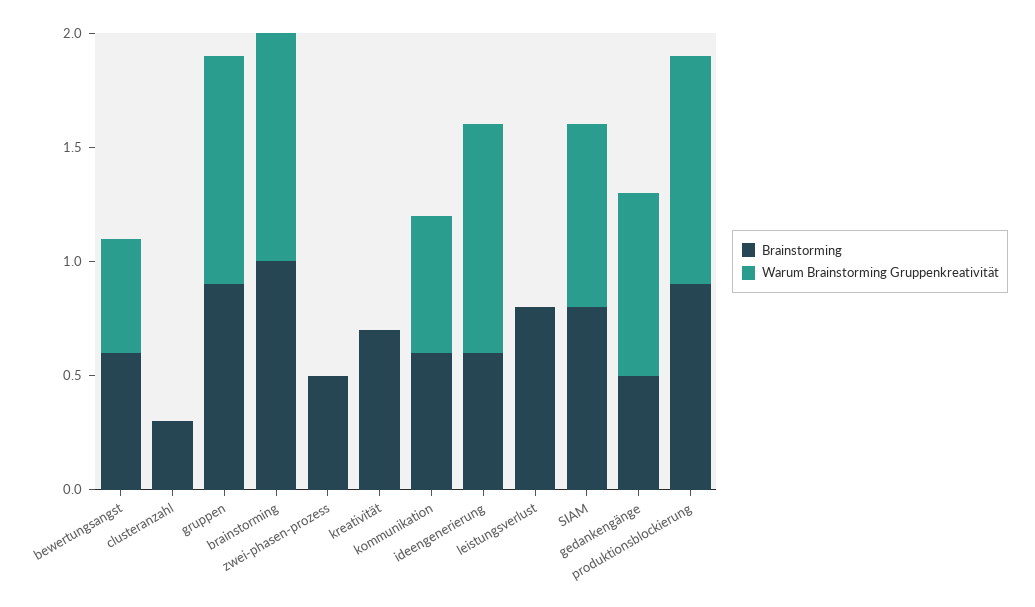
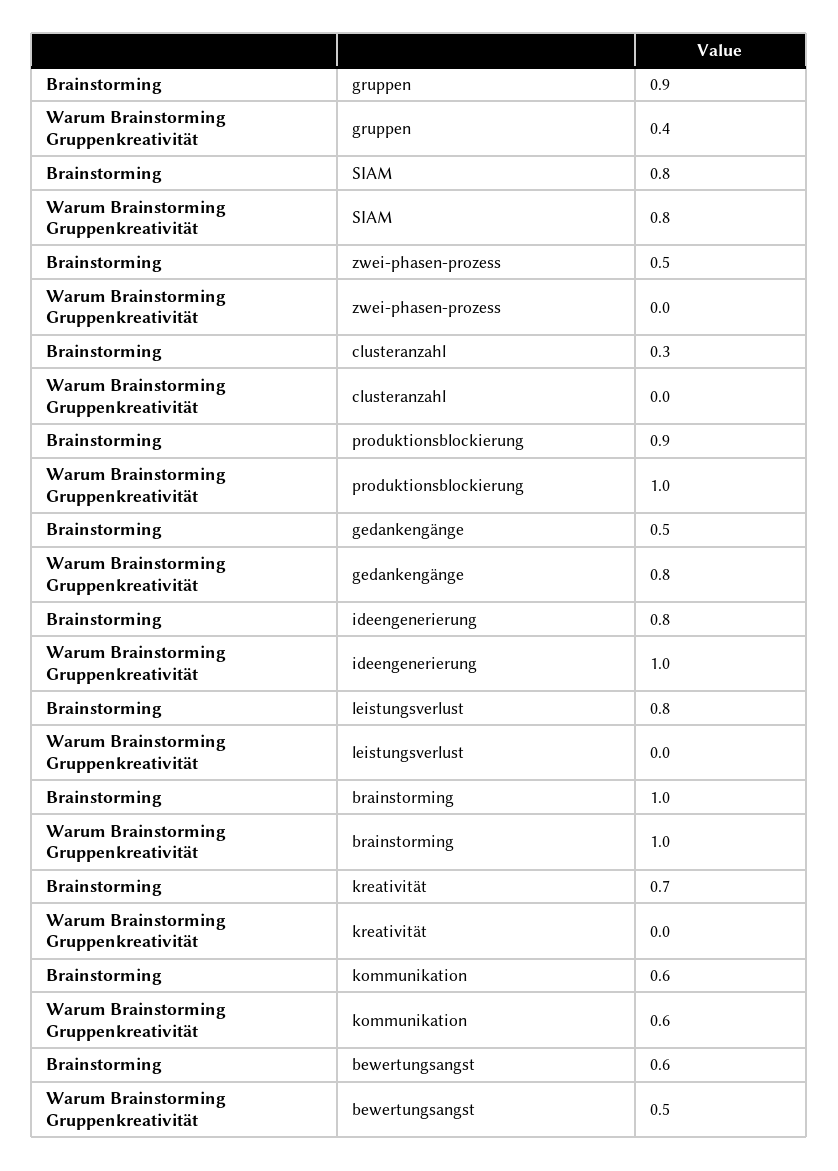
  {
    "Brainstorming": {
      "bewertungsangst": 0.6,
      "clusteranzahl": 0.3,
      "gruppen": 0.9,
      "brainstorming": 1,
      "zwei-phasen-prozess": 0.5,
      "kreativität": 0.7,
      "kommunikation": 0.6,
-     "ideengenerierung": 0.6,
+     "ideengenerierung": 0.8,
      "leistungsverlust": 0.8,
      "SIAM": 0.8,
      "gedankengänge": 0.5,
      "produktionsblockierung": 0.9
    },
    "Warum Brainstorming Gruppenkreativität": {
      "bewertungsangst": 0.5,
      "clusteranzahl": 0,
-     "gruppen": 1,
+     "gruppen": 0.4,
      "brainstorming": 1,
      "zwei-phasen-prozess": 0,
      "kreativität": 0,
      "kommunikation": 0.6,
      "ideengenerierung": 1,
      "leistungsverlust": 0,
      "SIAM": 0.8,
      "gedankengänge": 0.8,
      "produktionsblockierung": 1
    }
  }

